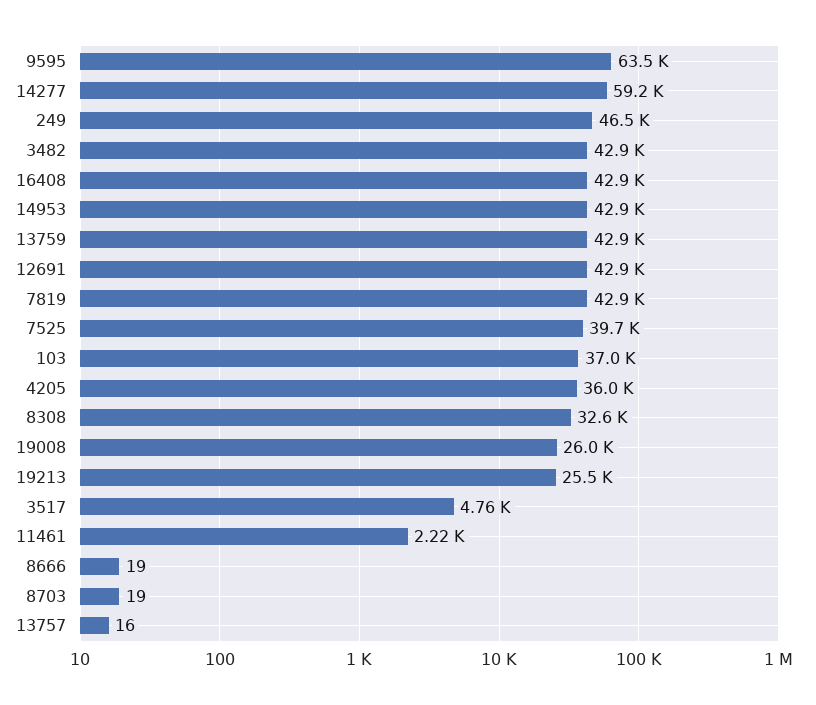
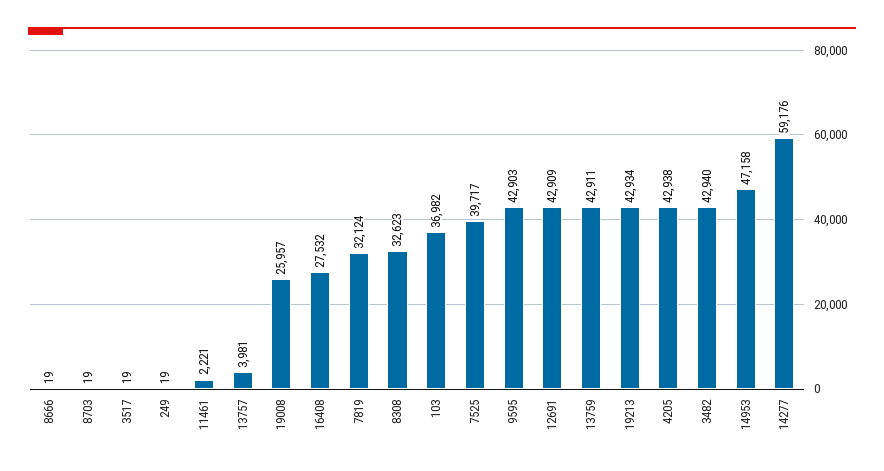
  {
-   "9595": 63500,
+   "9595": 42903,
    "14277": 59176,
-   "249": 46500,
+   "249": 19,
    "3482": 42940,
-   "16408": 42900,
+   "16408": 27532,
-   "14953": 42900,
+   "14953": 47158,
    "13759": 42911,
    "12691": 42909,
-   "7819": 42900,
+   "7819": 32124,
    "7525": 39717,
    "103": 36982,
-   "4205": 36000,
+   "4205": 42938,
    "8308": 32623,
    "19008": 25957,
-   "19213": 25500,
+   "19213": 42934,
-   "3517": 4760,
+   "3517": 19,
    "11461": 2221,
    "8666": 19,
    "8703": 19,
-   "13757": 16
+   "13757": 3981
  }

